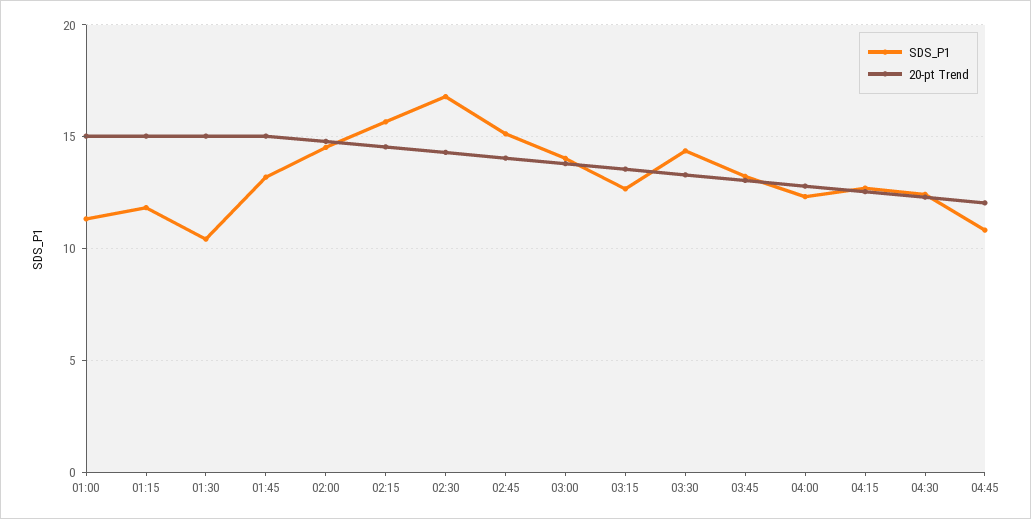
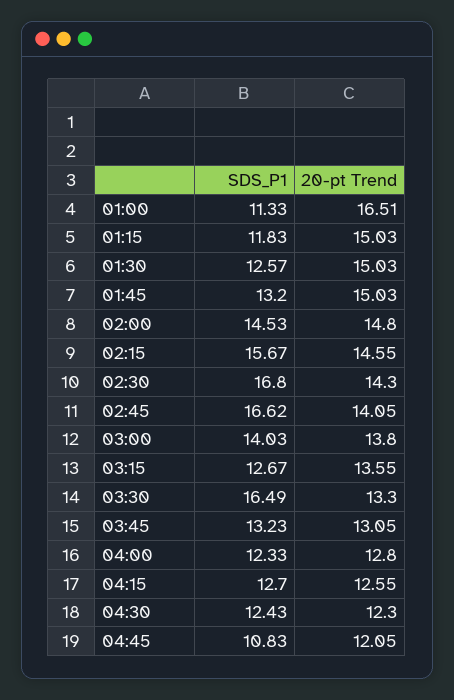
  {
    "SDS_P1": {
      "01:00": 11.33,
      "01:15": 11.83,
-     "01:30": 10.5,
+     "01:30": 12.57,
      "01:45": 13.2,
      "02:00": 14.53,
      "02:15": 15.67,
      "02:30": 16.8,
-     "02:45": 15,
+     "02:45": 16.62,
      "03:00": 14.03,
      "03:15": 12.67,
-     "03:30": 14.5,
+     "03:30": 16.49,
      "03:45": 13.23,
      "04:00": 12.33,
      "04:15": 12.7,
      "04:30": 12.43,
      "04:45": 10.83
    },
    "20-pt Trend": {
-     "01:00": 15,
+     "01:00": 16.51,
      "01:15": 15.03,
      "01:30": 15.03,
      "01:45": 15.03,
      "02:00": 14.8,
      "02:15": 14.55,
      "02:30": 14.3,
      "02:45": 14.05,
      "03:00": 13.8,
      "03:15": 13.55,
      "03:30": 13.3,
      "03:45": 13.05,
      "04:00": 12.8,
      "04:15": 12.55,
      "04:30": 12.3,
      "04:45": 12.05
    }
  }

